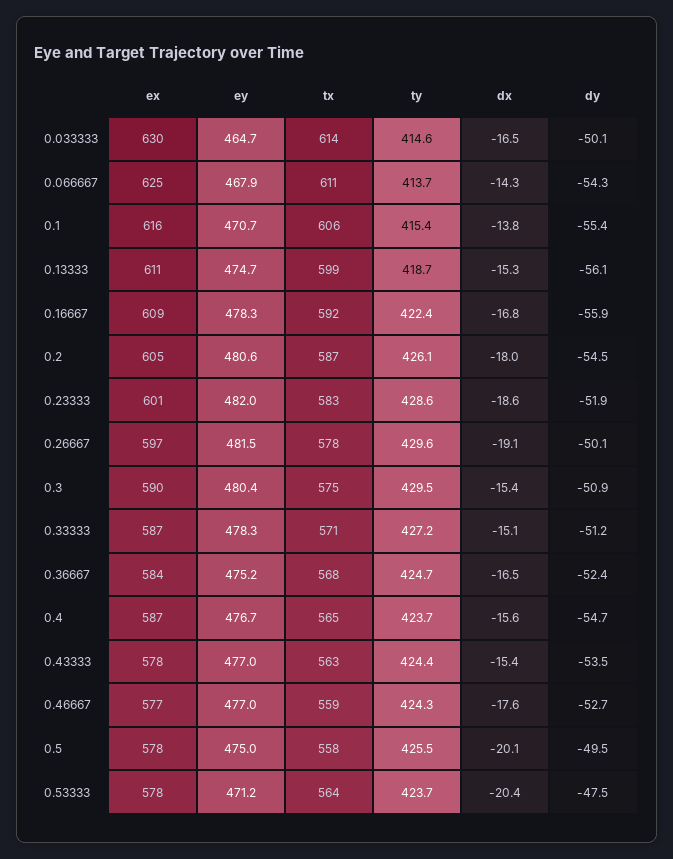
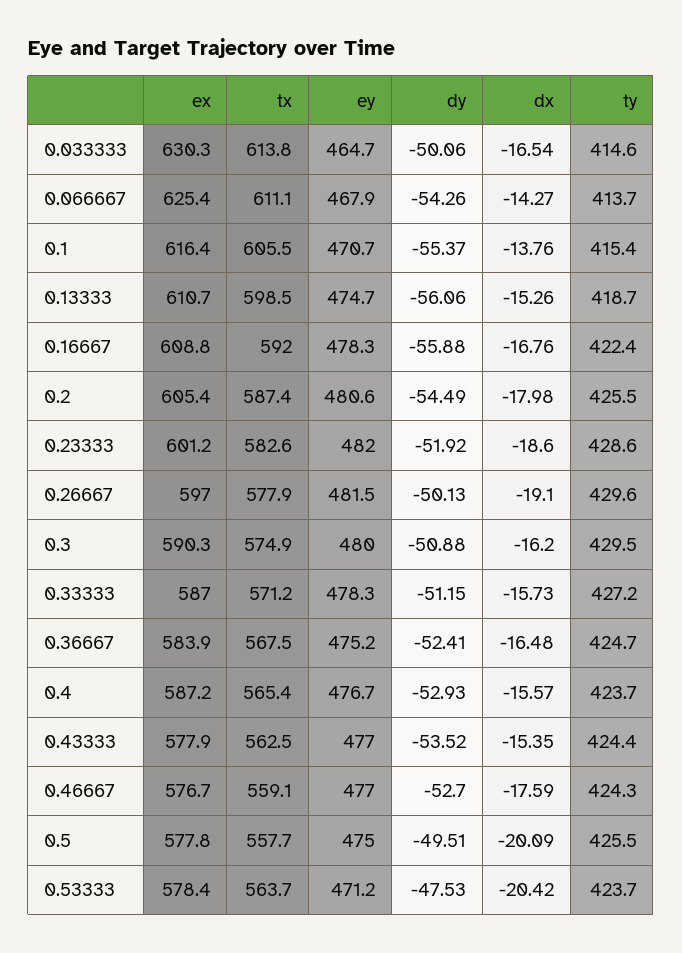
  {
    "ex": {
      "0.033333": 630.3,
      "0.066667": 625.4,
      "0.1": 616.4,
      "0.13333": 610.7,
      "0.16667": 608.8,
      "0.2": 605.4,
      "0.23333": 601.2,
      "0.26667": 597,
      "0.3": 590.3,
      "0.33333": 587,
      "0.36667": 583.9,
      "0.4": 587.2,
      "0.43333": 577.9,
      "0.46667": 576.7,
      "0.5": 577.8,
      "0.53333": 578.4
    },
    "ey": {
      "0.033333": 464.7,
      "0.066667": 467.9,
      "0.1": 470.7,
      "0.13333": 474.7,
      "0.16667": 478.3,
      "0.2": 480.6,
      "0.23333": 482,
      "0.26667": 481.5,
-     "0.3": 480.4,
+     "0.3": 480,
      "0.33333": 478.3,
      "0.36667": 475.2,
      "0.4": 476.7,
      "0.43333": 477,
      "0.46667": 477,
      "0.5": 475,
      "0.53333": 471.2
    },
    "tx": {
      "0.033333": 613.8,
      "0.066667": 611.1,
      "0.1": 605.5,
      "0.13333": 598.5,
      "0.16667": 592,
      "0.2": 587.4,
      "0.23333": 582.6,
      "0.26667": 577.9,
      "0.3": 574.9,
      "0.33333": 571.2,
      "0.36667": 567.5,
      "0.4": 565.4,
      "0.43333": 562.5,
      "0.46667": 559.1,
      "0.5": 557.7,
      "0.53333": 563.7
    },
    "ty": {
      "0.033333": 414.6,
      "0.066667": 413.7,
      "0.1": 415.4,
      "0.13333": 418.7,
      "0.16667": 422.4,
-     "0.2": 426.1,
+     "0.2": 425.5,
      "0.23333": 428.6,
      "0.26667": 429.6,
      "0.3": 429.5,
      "0.33333": 427.2,
      "0.36667": 424.7,
      "0.4": 423.7,
      "0.43333": 424.4,
      "0.46667": 424.3,
      "0.5": 425.5,
      "0.53333": 423.7
    },
    "dx": {
      "0.033333": -16.54,
      "0.066667": -14.27,
      "0.1": -13.76,
      "0.13333": -15.26,
      "0.16667": -16.76,
      "0.2": -17.98,
      "0.23333": -18.6,
      "0.26667": -19.1,
-     "0.3": -15.4,
+     "0.3": -16.2,
-     "0.33333": -15.1,
+     "0.33333": -15.73,
      "0.36667": -16.48,
      "0.4": -15.57,
      "0.43333": -15.35,
      "0.46667": -17.59,
      "0.5": -20.09,
      "0.53333": -20.42
    },
    "dy": {
      "0.033333": -50.06,
      "0.066667": -54.26,
      "0.1": -55.37,
      "0.13333": -56.06,
      "0.16667": -55.88,
      "0.2": -54.49,
      "0.23333": -51.92,
      "0.26667": -50.13,
      "0.3": -50.88,
      "0.33333": -51.15,
      "0.36667": -52.41,
-     "0.4": -54.7,
+     "0.4": -52.93,
      "0.43333": -53.52,
      "0.46667": -52.7,
      "0.5": -49.51,
      "0.53333": -47.53
    }
  }

